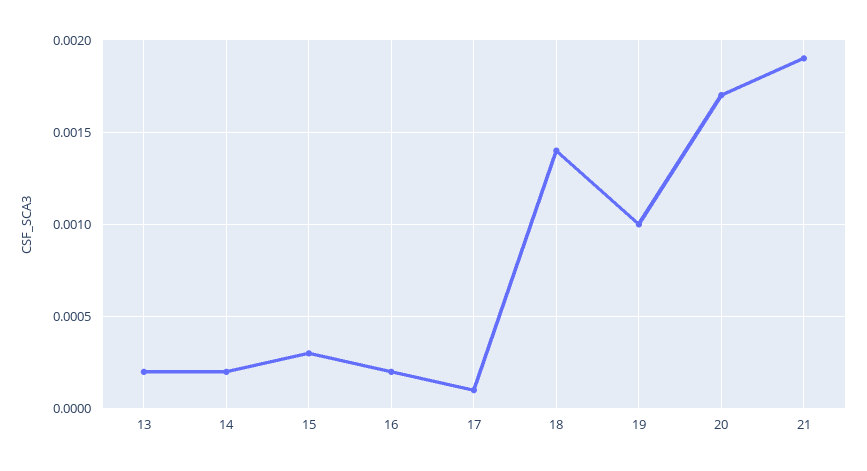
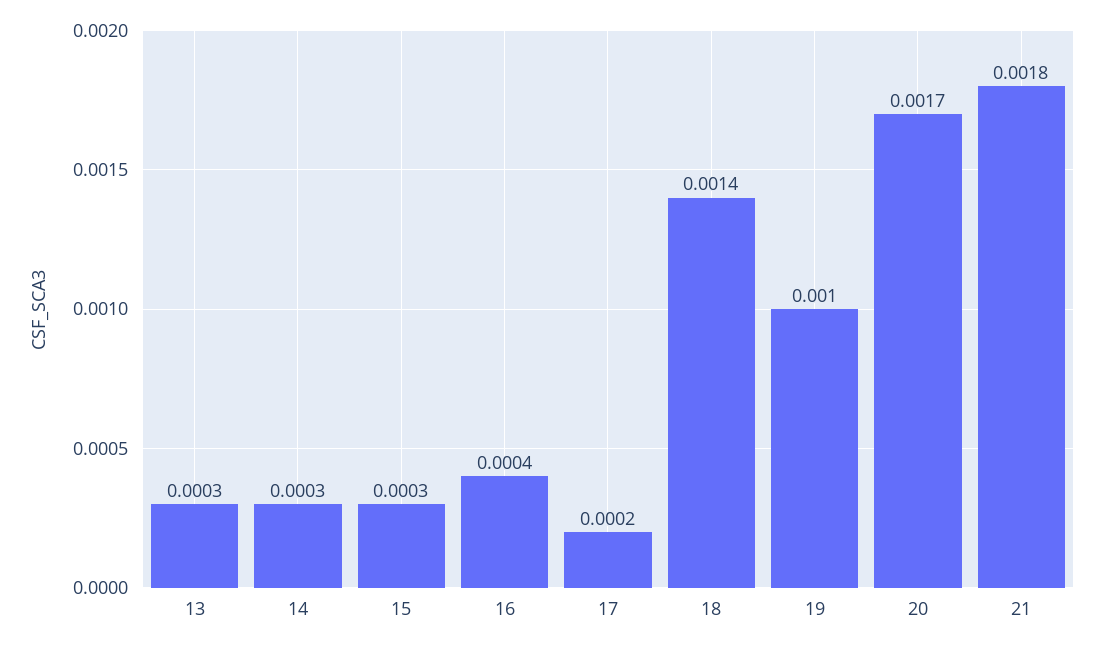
  {
-   "13": 0.0002,
+   "13": 0.0003,
-   "14": 0.0002,
+   "14": 0.0003,
    "15": 0.0003,
-   "16": 0.0002,
+   "16": 0.0004,
-   "17": 0.0001,
+   "17": 0.0002,
    "18": 0.0014,
    "19": 0.001,
    "20": 0.0017,
-   "21": 0.0019
+   "21": 0.0018
  }

